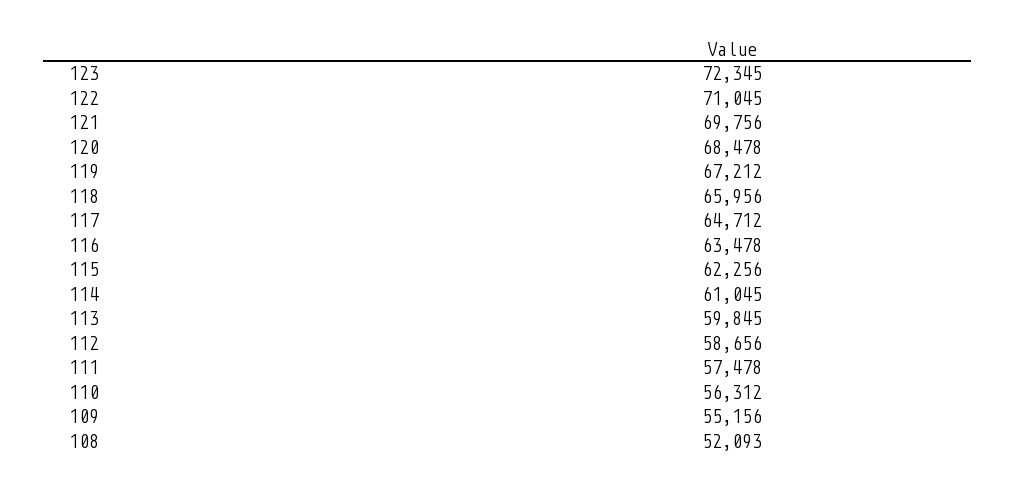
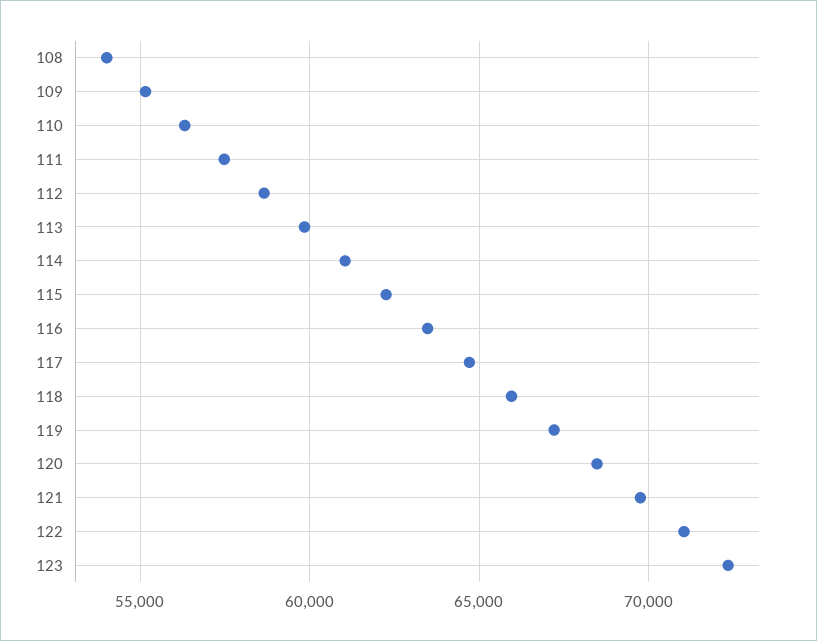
  {
    "123": 72345,
    "122": 71045,
    "121": 69756,
    "120": 68478,
    "119": 67212,
    "118": 65956,
    "117": 64712,
    "116": 63478,
    "115": 62256,
    "114": 61045,
    "113": 59845,
    "112": 58656,
    "111": 57478,
    "110": 56312,
    "109": 55156,
-   "108": 52093
+   "108": 54000
  }

